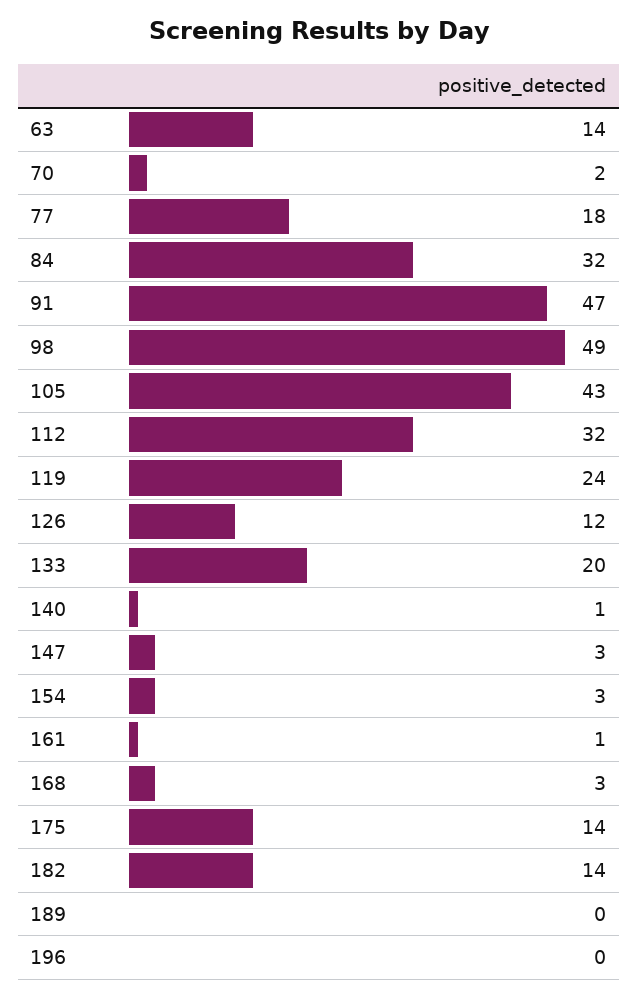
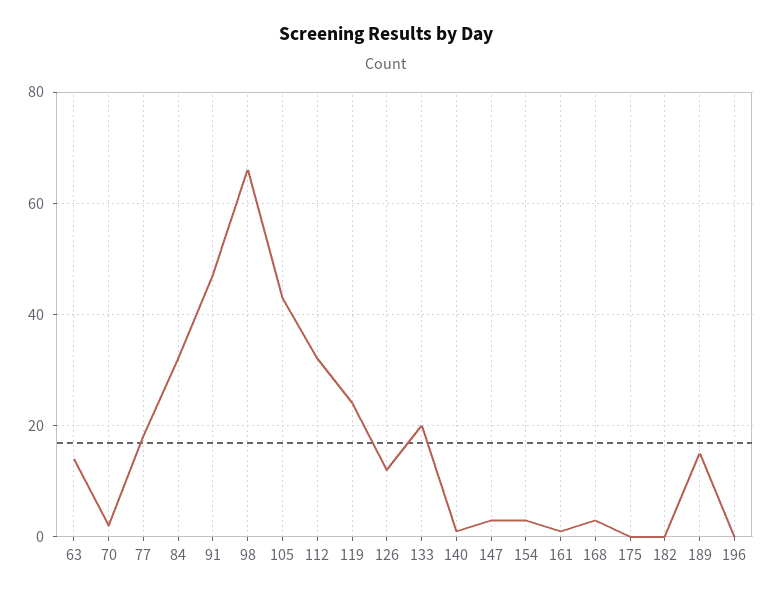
  {
    "63": 14,
    "70": 2,
    "77": 18,
    "84": 32,
    "91": 47,
-   "98": 49,
+   "98": 65,
    "105": 43,
    "112": 32,
    "119": 24,
    "126": 12,
    "133": 20,
    "140": 1,
    "147": 3,
    "154": 3,
    "161": 1,
    "168": 3,
-   "175": 14,
+   "175": 0,
-   "182": 14,
+   "182": 0,
-   "189": 0,
+   "189": 15,
    "196": 0
  }

